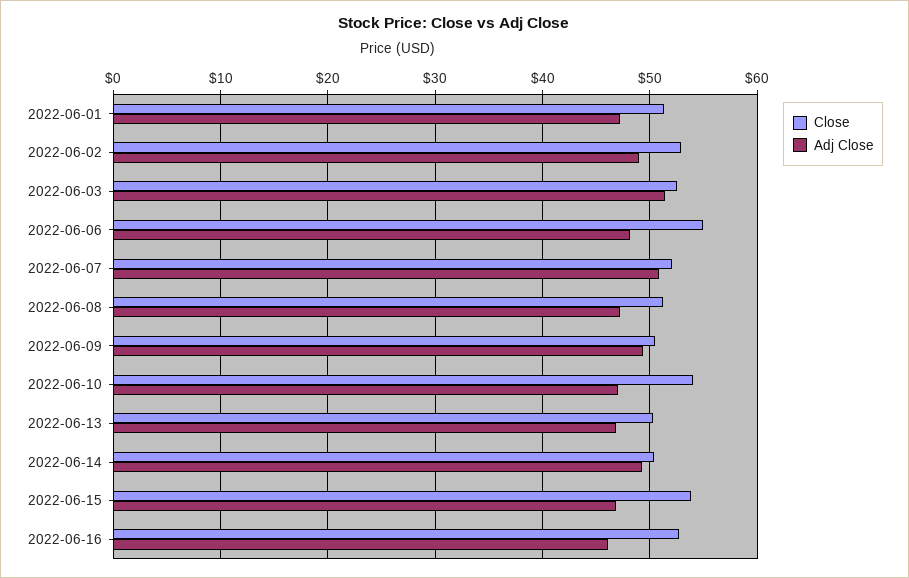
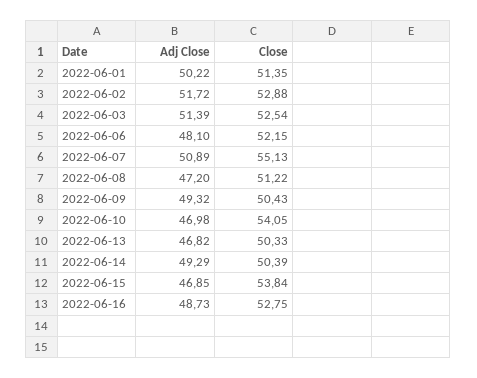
  {
    "Close": {
      "2022-06-01": 51.35,
      "2022-06-02": 52.88,
      "2022-06-03": 52.54,
-     "2022-06-06": 55,
+     "2022-06-06": 52.15,
-     "2022-06-07": 52,
+     "2022-06-07": 55.13,
      "2022-06-08": 51.22,
      "2022-06-09": 50.43,
      "2022-06-10": 54.05,
      "2022-06-13": 50.33,
      "2022-06-14": 50.39,
      "2022-06-15": 53.84,
      "2022-06-16": 52.75
    },
    "Adj Close": {
-     "2022-06-01": 47,
+     "2022-06-01": 50.22,
-     "2022-06-02": 49,
+     "2022-06-02": 51.72,
      "2022-06-03": 51.39,
      "2022-06-06": 48.1,
      "2022-06-07": 50.89,
      "2022-06-08": 47.2,
      "2022-06-09": 49.32,
      "2022-06-10": 46.98,
      "2022-06-13": 46.82,
      "2022-06-14": 49.29,
      "2022-06-15": 46.85,
-     "2022-06-16": 46
+     "2022-06-16": 48.73
    }
  }

